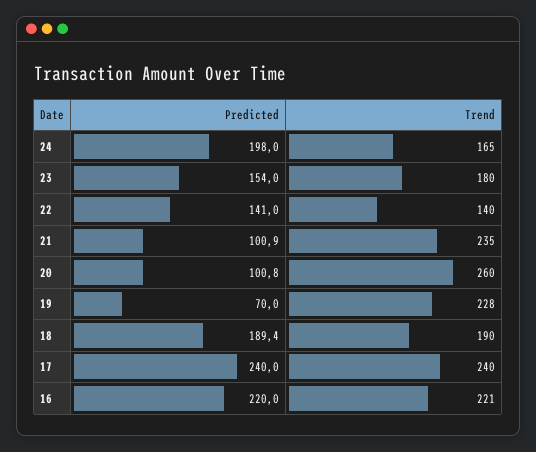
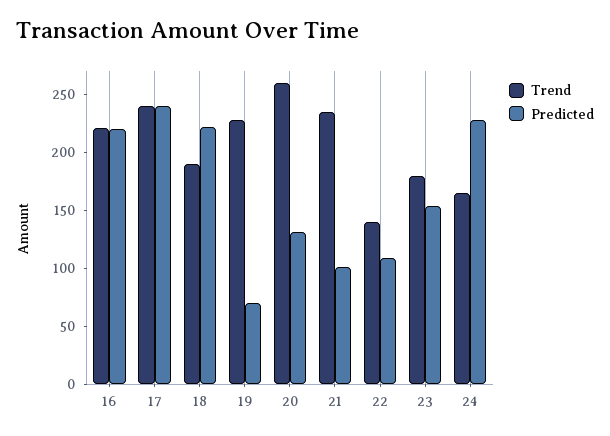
  {
    "Predicted": {
-     "24": 198,
+     "24": 230,
      "23": 154,
-     "22": 141,
+     "22": 110,
      "21": 100.9,
-     "20": 100.8,
+     "20": 130,
      "19": 70,
-     "18": 189.4,
+     "18": 220,
      "17": 240,
      "16": 220
    },
    "Trend": {
      "24": 165,
      "23": 180,
      "22": 140,
      "21": 235,
      "20": 260,
      "19": 228,
      "18": 190,
      "17": 240,
      "16": 221
    }
  }

